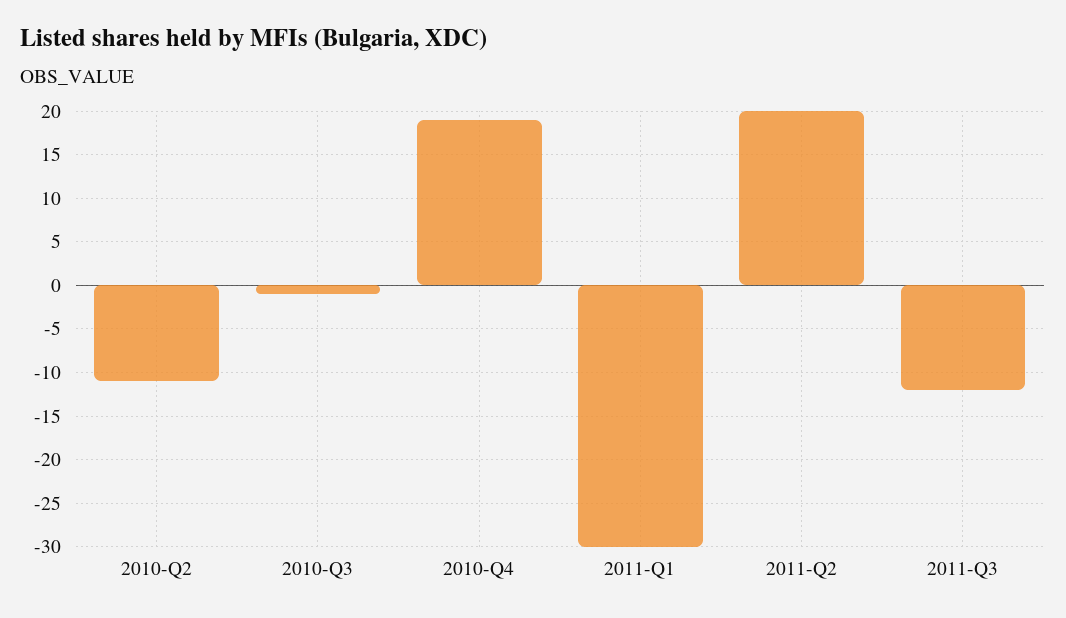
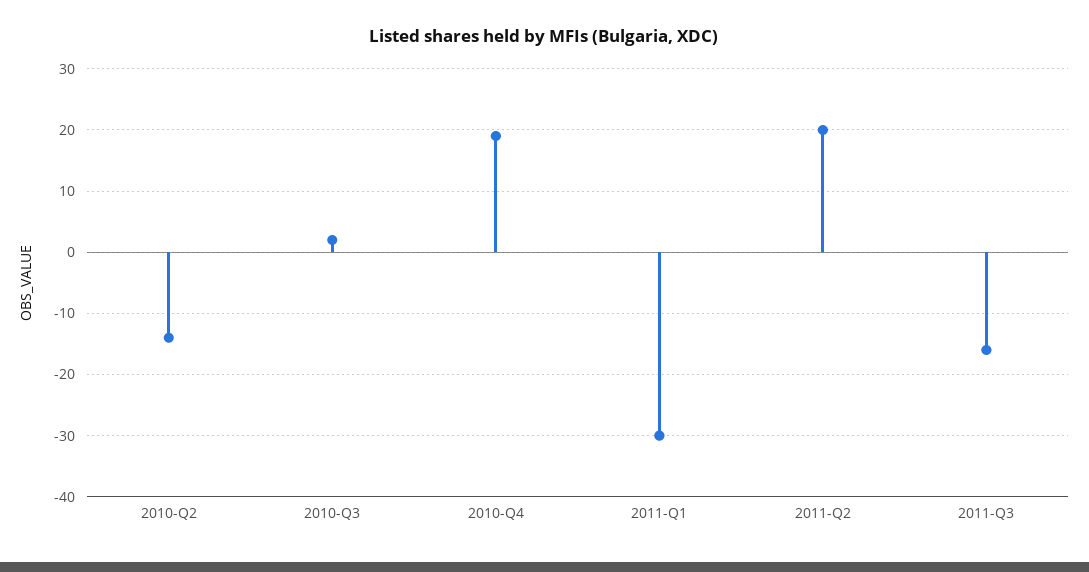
  {
-   "2010-Q2": -11,
+   "2010-Q2": -14,
-   "2010-Q3": -1,
+   "2010-Q3": 2,
    "2010-Q4": 19,
    "2011-Q1": -30,
    "2011-Q2": 20,
-   "2011-Q3": -12
+   "2011-Q3": -16
  }

